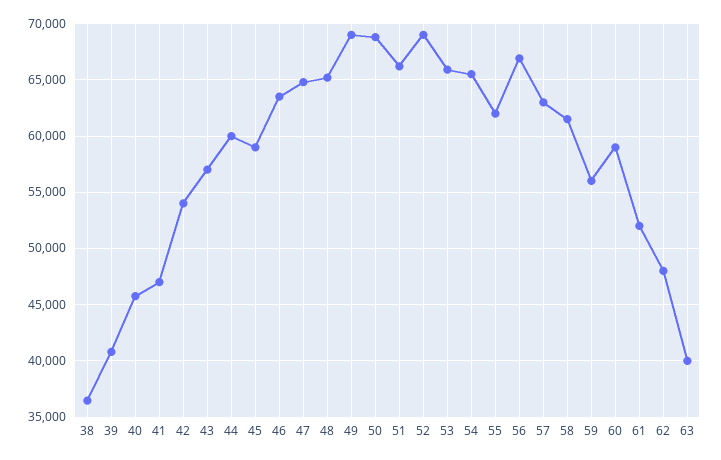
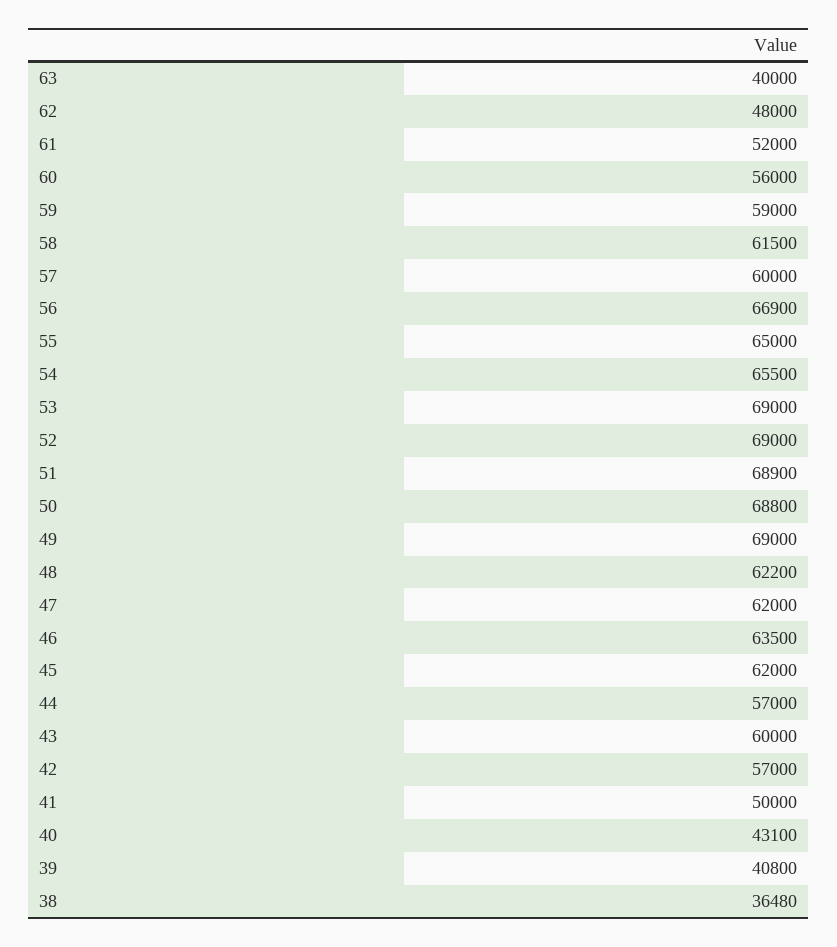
  {
    "38": 36480,
    "39": 40800,
-   "40": 46000,
+   "40": 43100,
-   "41": 47000,
+   "41": 50000,
-   "42": 54000,
+   "42": 57000,
-   "43": 57000,
+   "43": 60000,
-   "44": 60000,
+   "44": 57000,
-   "45": 59000,
+   "45": 62000,
    "46": 63500,
-   "47": 65000,
+   "47": 62000,
-   "48": 65000,
+   "48": 62200,
    "49": 69000,
    "50": 68800,
-   "51": 66000,
+   "51": 68900,
    "52": 69000,
-   "53": 66000,
+   "53": 69000,
    "54": 65500,
-   "55": 62000,
+   "55": 65000,
    "56": 66900,
-   "57": 63000,
+   "57": 60000,
    "58": 61500,
-   "59": 56000,
+   "59": 59000,
-   "60": 59000,
+   "60": 56000,
    "61": 52000,
    "62": 48000,
    "63": 40000
  }

